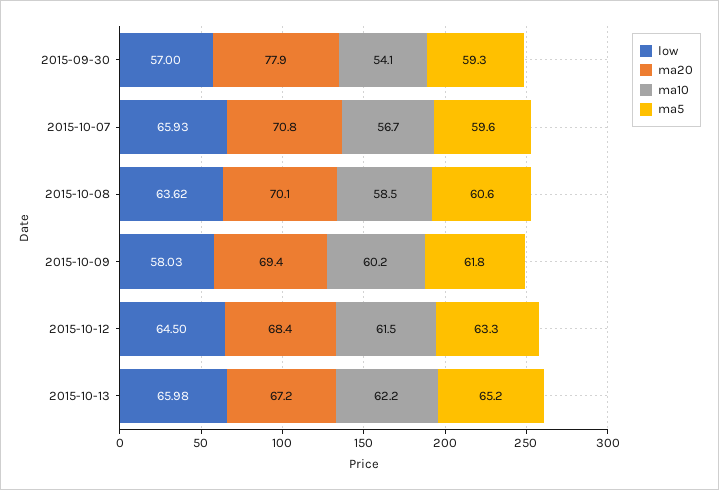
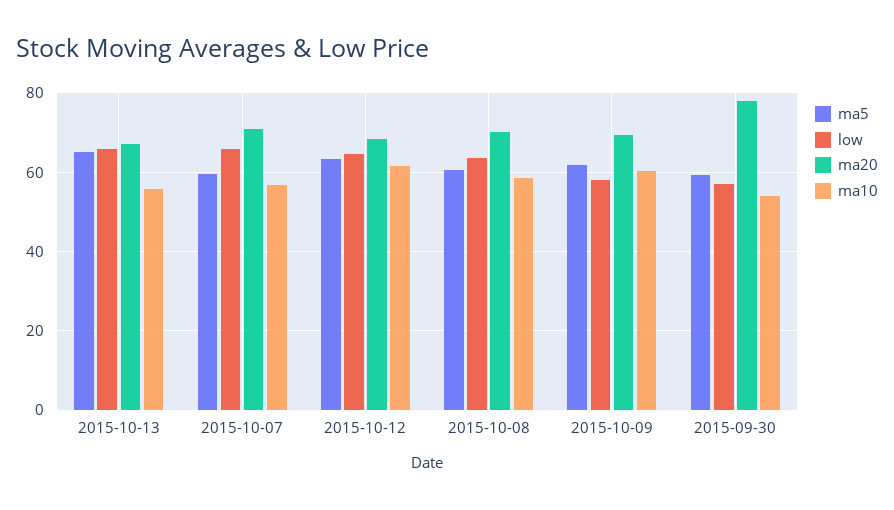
  {
    "low": {
      "2015-09-30": 57,
      "2015-10-07": 65.93,
      "2015-10-08": 63.62,
      "2015-10-09": 58.03,
      "2015-10-12": 64.5,
      "2015-10-13": 65.98
    },
    "ma20": {
      "2015-09-30": 77.9,
      "2015-10-07": 70.8,
      "2015-10-08": 70.1,
      "2015-10-09": 69.4,
      "2015-10-12": 68.4,
      "2015-10-13": 67.2
    },
    "ma10": {
      "2015-09-30": 54.1,
      "2015-10-07": 56.7,
      "2015-10-08": 58.5,
      "2015-10-09": 60.2,
      "2015-10-12": 61.5,
-     "2015-10-13": 62.2
+     "2015-10-13": 56
    },
    "ma5": {
      "2015-09-30": 59.3,
      "2015-10-07": 59.6,
      "2015-10-08": 60.6,
      "2015-10-09": 61.8,
      "2015-10-12": 63.3,
      "2015-10-13": 65.2
    }
  }

